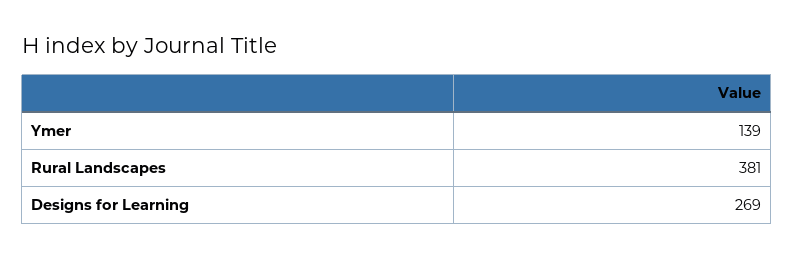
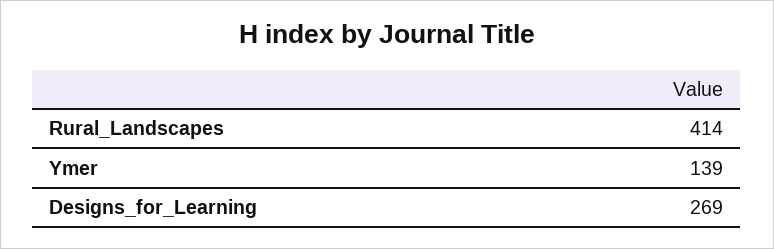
  {
    "Ymer": 139,
-   "Rural Landscapes": 381,
+   "Rural Landscapes": 414,
    "Designs for Learning": 269
  }

